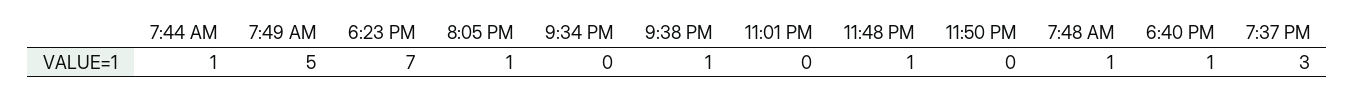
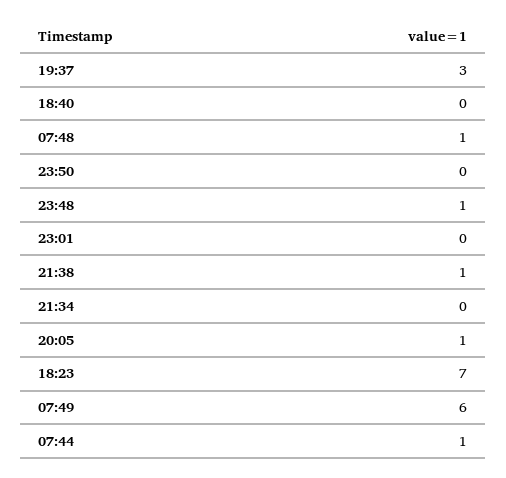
  {
    "7:44 AM": 1,
-   "7:49 AM": 5,
+   "7:49 AM": 6,
    "6:23 PM": 7,
    "8:05 PM": 1,
    "9:34 PM": 0,
    "9:38 PM": 1,
    "11:01 PM": 0,
    "11:48 PM": 1,
    "11:50 PM": 0,
    "7:48 AM": 1,
-   "6:40 PM": 1,
+   "6:40 PM": 0,
    "7:37 PM": 3
  }

